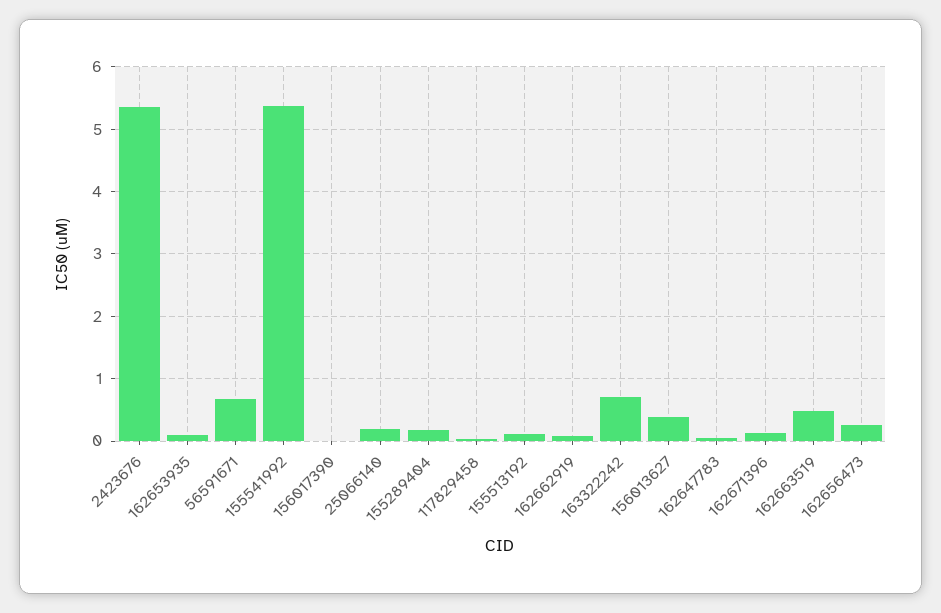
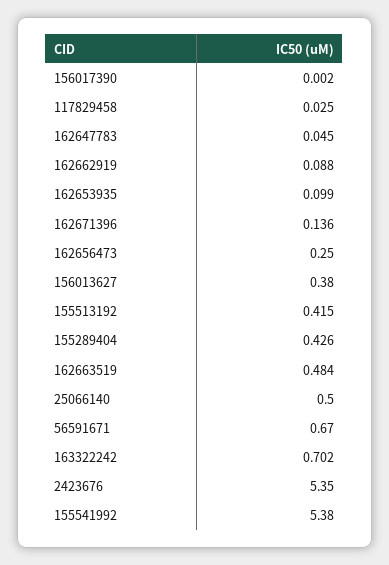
  {
    "2423676": 5.35,
    "162653935": 0.099,
    "56591671": 0.67,
    "155541992": 5.38,
    "156017390": 0.002,
-   "25066140": 0.2,
+   "25066140": 0.5,
-   "155289404": 0.2,
+   "155289404": 0.426,
    "117829458": 0.025,
-   "155513192": 0.1,
+   "155513192": 0.415,
    "162662919": 0.088,
    "163322242": 0.702,
    "156013627": 0.38,
    "162647783": 0.045,
    "162671396": 0.136,
    "162663519": 0.484,
    "162656473": 0.25
  }

